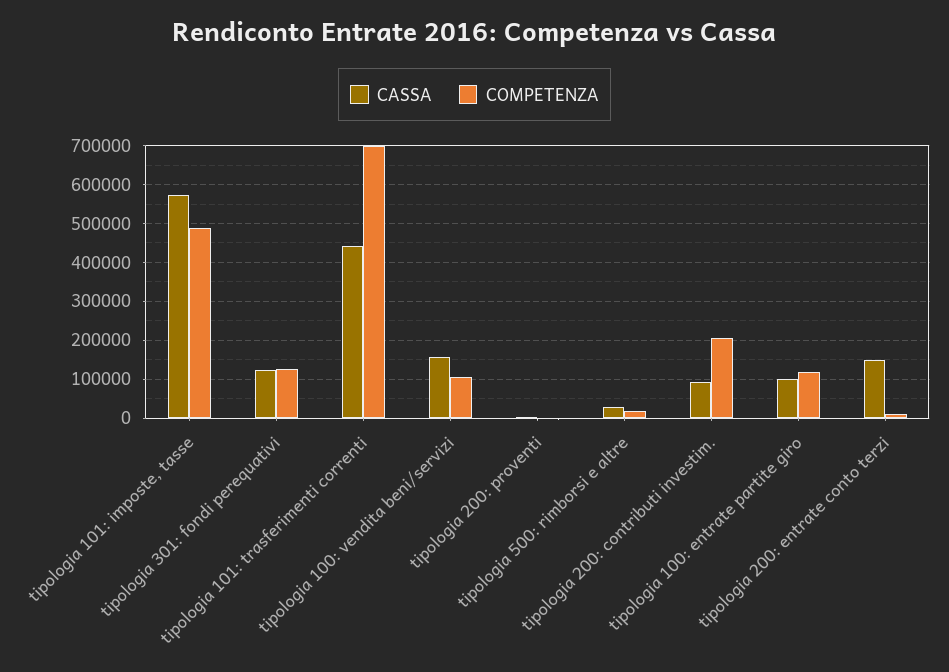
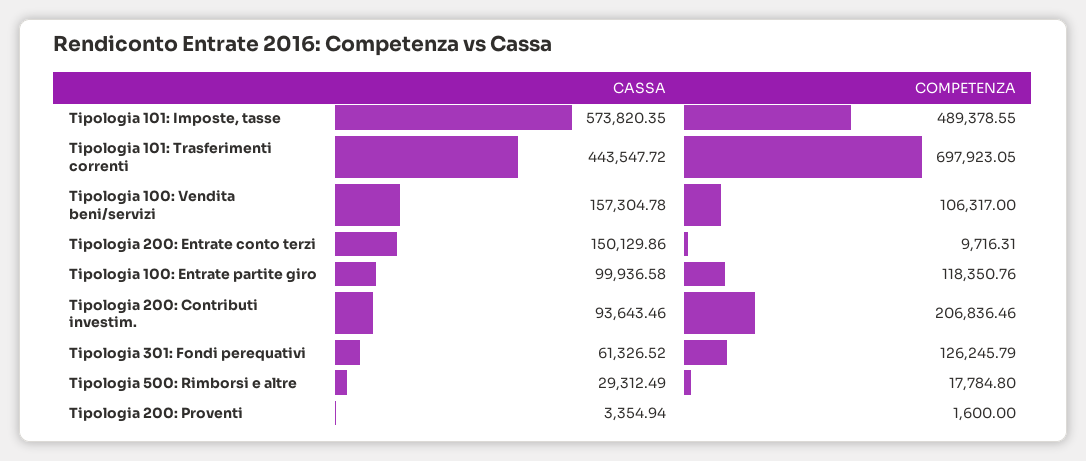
  {
    "CASSA": {
      "tipologia 101: imposte, tasse": 573820.35,
-     "tipologia 301: fondi perequativi": 120000,
+     "tipologia 301: fondi perequativi": 61326.52,
      "tipologia 101: trasferimenti correnti": 443547.72,
      "tipologia 100: vendita beni/servizi": 157304.78,
      "tipologia 200: proventi": 3354.94,
      "tipologia 500: rimborsi e altre": 29312.49,
      "tipologia 200: contributi investim.": 93643.46,
      "tipologia 100: entrate partite giro": 99936.58,
      "tipologia 200: entrate conto terzi": 150129.86
    },
    "COMPETENZA": {
      "tipologia 101: imposte, tasse": 489378.55,
      "tipologia 301: fondi perequativi": 126245.79,
      "tipologia 101: trasferimenti correnti": 697923.05,
      "tipologia 100: vendita beni/servizi": 106317,
      "tipologia 200: proventi": 1600,
      "tipologia 500: rimborsi e altre": 17784.8,
      "tipologia 200: contributi investim.": 206836.46,
      "tipologia 100: entrate partite giro": 118350.76,
      "tipologia 200: entrate conto terzi": 9716.31
    }
  }

